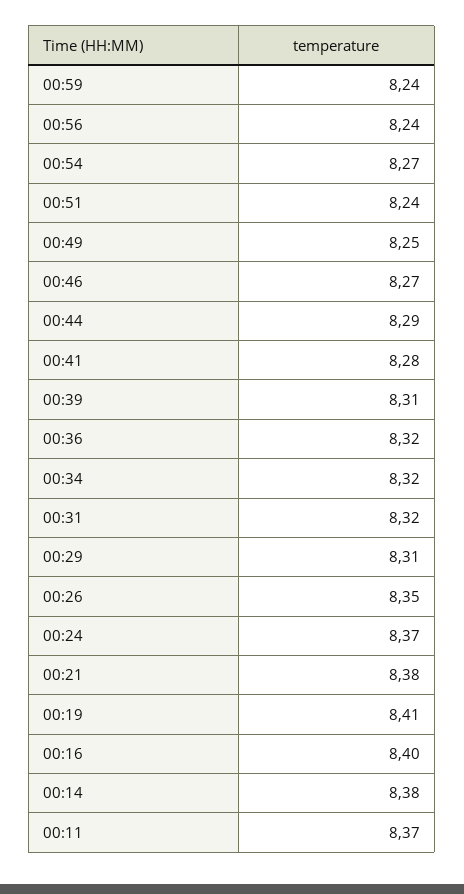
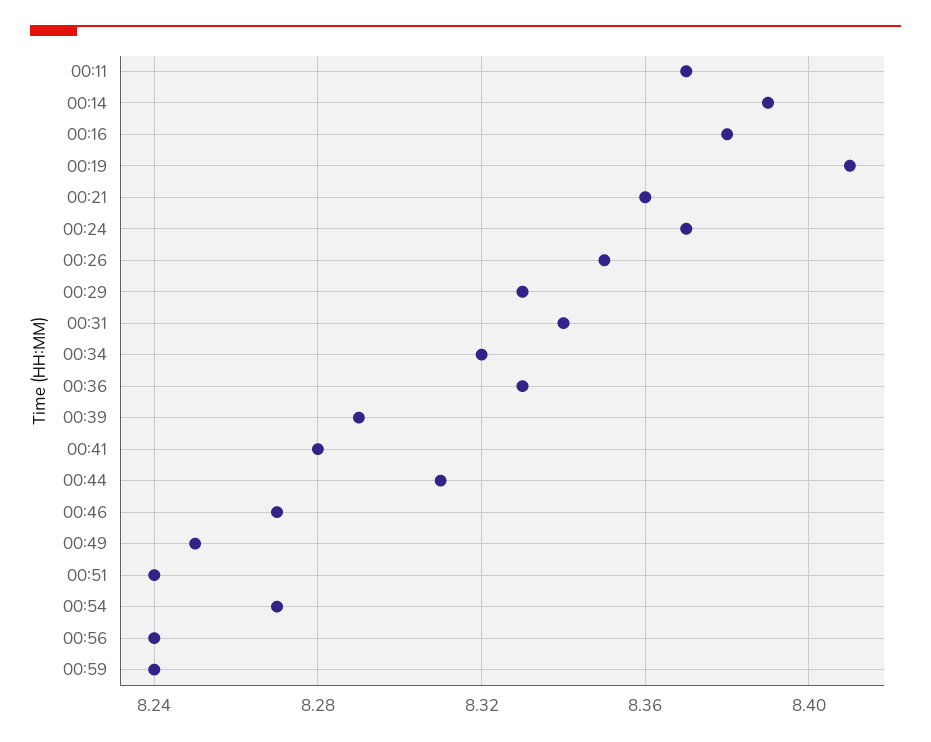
  {
    "00:59": 8.24,
    "00:56": 8.24,
    "00:54": 8.27,
    "00:51": 8.24,
    "00:49": 8.25,
    "00:46": 8.27,
-   "00:44": 8.29,
+   "00:44": 8.31,
    "00:41": 8.28,
-   "00:39": 8.31,
+   "00:39": 8.29,
-   "00:36": 8.32,
+   "00:36": 8.33,
    "00:34": 8.32,
-   "00:31": 8.32,
+   "00:31": 8.34,
-   "00:29": 8.31,
+   "00:29": 8.33,
    "00:26": 8.35,
    "00:24": 8.37,
-   "00:21": 8.38,
+   "00:21": 8.36,
    "00:19": 8.41,
-   "00:16": 8.4,
+   "00:16": 8.38,
-   "00:14": 8.38,
+   "00:14": 8.39,
    "00:11": 8.37
  }

